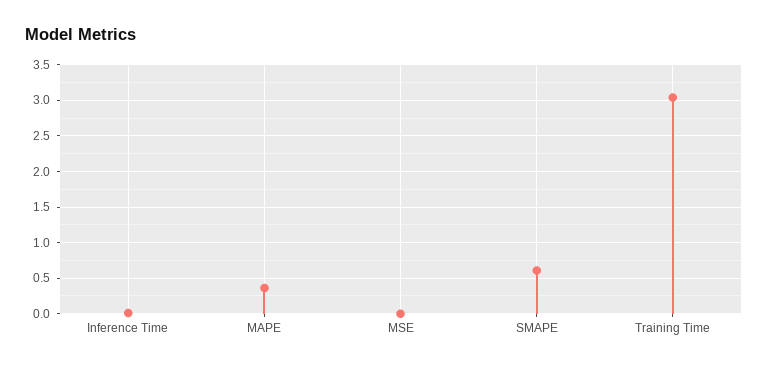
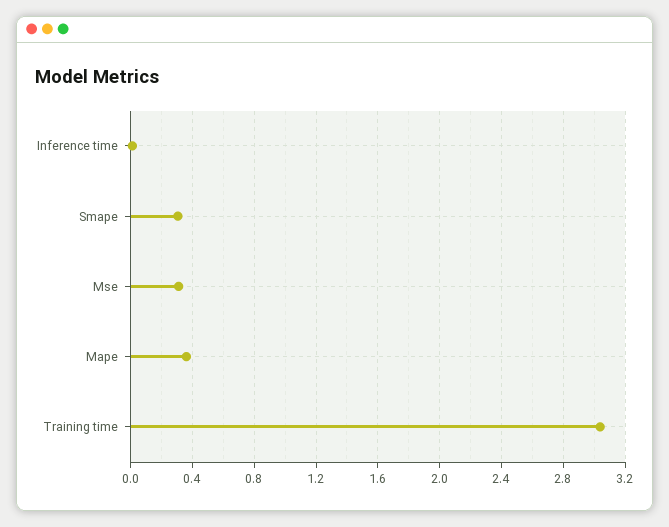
  {
    "Inference Time": 0,
    "MAPE": 0.35,
-   "MSE": 0,
+   "MSE": 0.3,
-   "SMAPE": 0.6,
+   "SMAPE": 0.3,
    "Training Time": 3.05
  }

